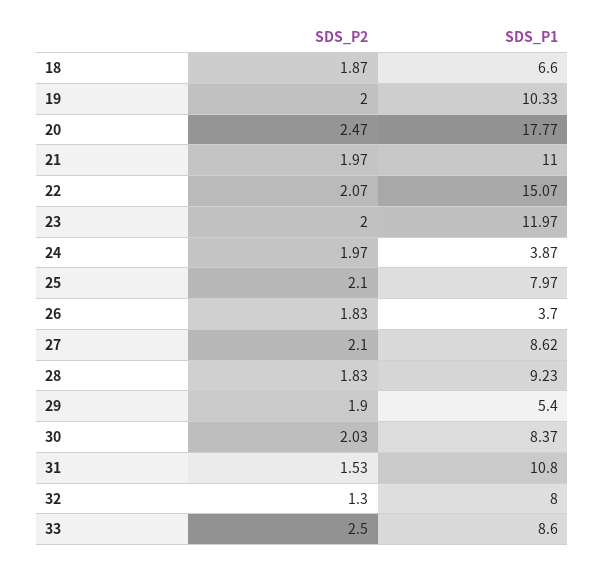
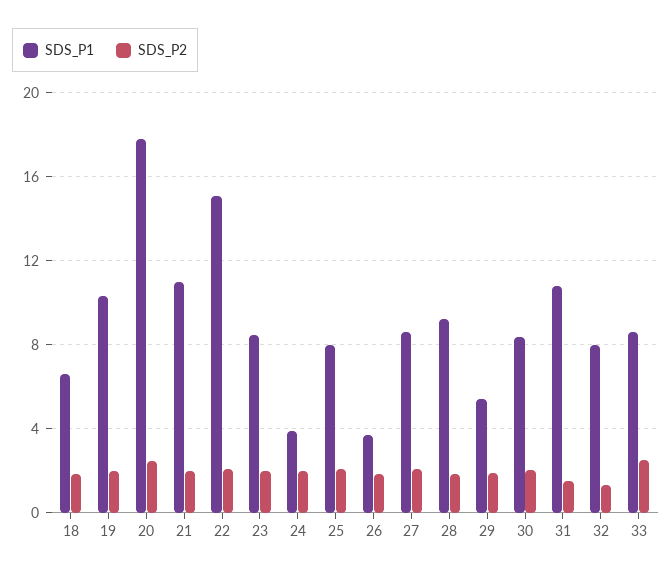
  {
    "SDS_P2": {
      "18": 1.87,
      "19": 2,
      "20": 2.47,
      "21": 1.97,
      "22": 2.07,
      "23": 2,
      "24": 1.97,
      "25": 2.1,
      "26": 1.83,
      "27": 2.1,
      "28": 1.83,
      "29": 1.9,
      "30": 2.03,
      "31": 1.53,
      "32": 1.3,
      "33": 2.5
    },
    "SDS_P1": {
      "18": 6.6,
      "19": 10.33,
      "20": 17.77,
      "21": 11,
      "22": 15.07,
-     "23": 11.97,
+     "23": 8.5,
      "24": 3.87,
      "25": 7.97,
      "26": 3.7,
      "27": 8.62,
      "28": 9.23,
      "29": 5.4,
      "30": 8.37,
      "31": 10.8,
      "32": 8,
      "33": 8.6
    }
  }

